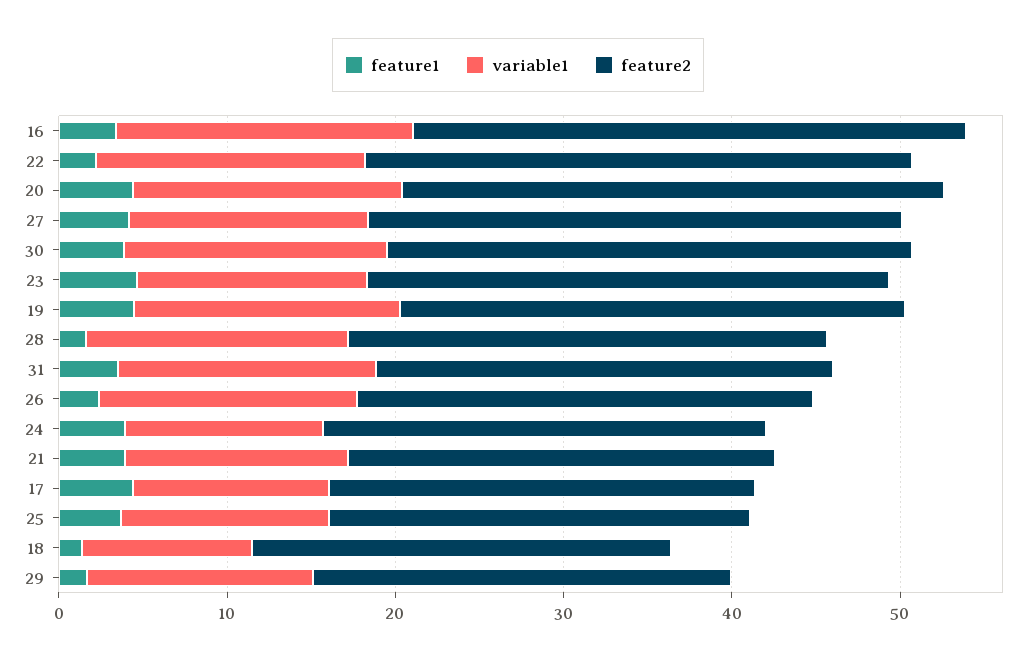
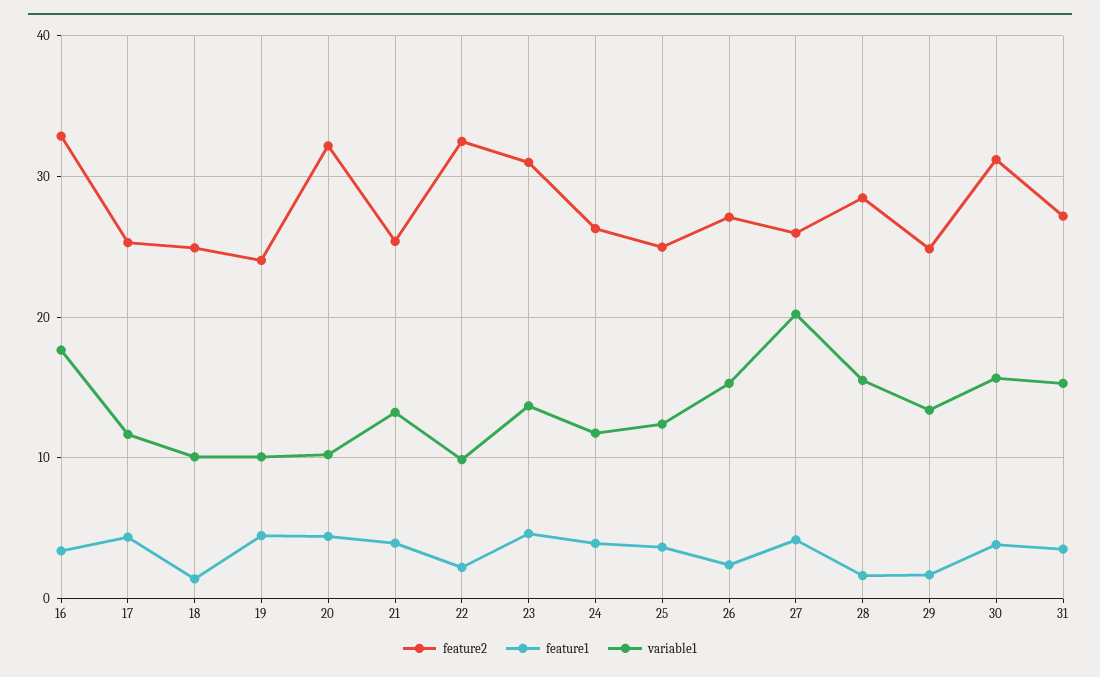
  {
    "feature1": {
      "16": 3,
      "22": 2,
      "20": 4,
      "27": 4,
      "30": 4,
      "23": 5,
      "19": 4,
      "28": 2,
      "31": 4,
      "26": 2,
      "24": 4,
      "21": 4,
      "17": 4,
      "25": 4,
      "18": 1,
      "29": 2
    },
    "variable1": {
      "16": 18,
-     "22": 16,
+     "22": 10,
-     "20": 16,
+     "20": 10,
-     "27": 14,
+     "27": 20,
      "30": 16,
      "23": 14,
-     "19": 16,
+     "19": 10,
      "28": 16,
      "31": 15,
      "26": 15,
      "24": 12,
      "21": 13,
      "17": 12,
      "25": 12,
      "18": 10,
      "29": 13
    },
    "feature2": {
      "16": 33,
      "22": 32,
      "20": 32,
-     "27": 32,
+     "27": 26,
      "30": 31,
      "23": 31,
-     "19": 30,
+     "19": 24,
      "28": 28,
      "31": 27,
      "26": 27,
      "24": 26,
      "21": 25,
      "17": 25,
      "25": 25,
      "18": 25,
      "29": 25
    }
  }

